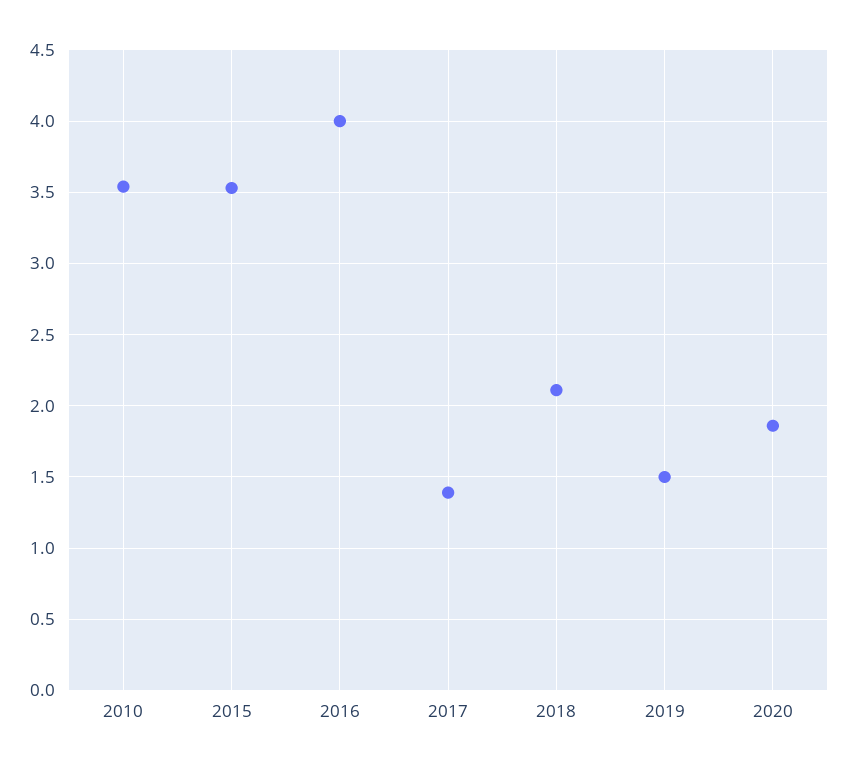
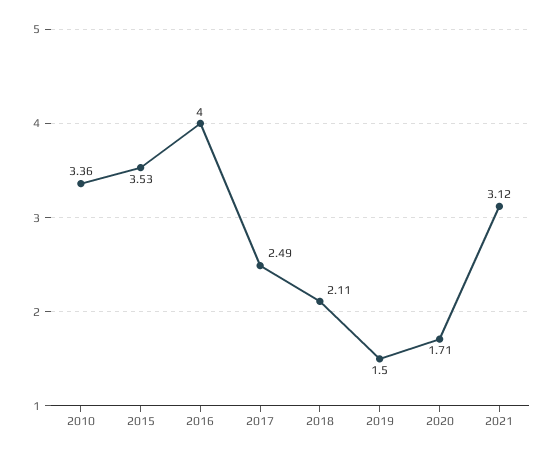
  {
-   "2010": 3.55,
+   "2010": 3.36,
    "2015": 3.53,
    "2016": 4,
-   "2017": 1.4,
+   "2017": 2.49,
    "2018": 2.11,
    "2019": 1.5,
-   "2020": 1.85
+   "2020": 1.71,
+   "2021": 3.12
  }

